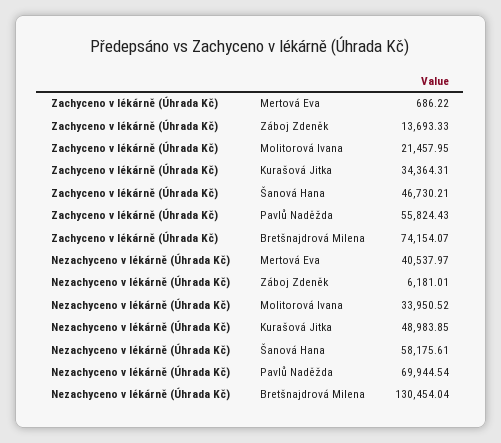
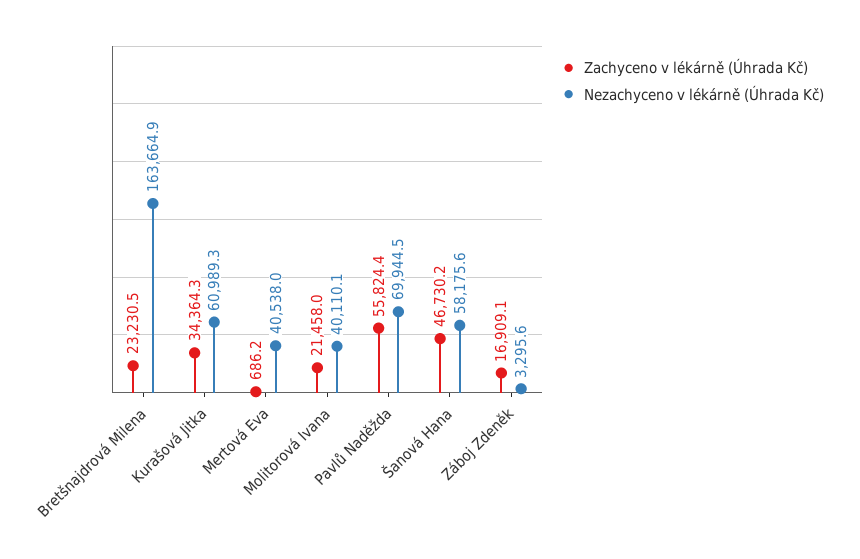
  {
    "Zachyceno v lékárně (Úhrada Kč)": {
      "Mertová Eva": 686.22,
-     "Záboj Zdeněk": 13693.33,
+     "Záboj Zdeněk": 16909.1,
      "Molitorová Ivana": 21457.95,
      "Kurašová Jitka": 34364.31,
      "Šanová Hana": 46730.21,
      "Pavlů Naděžda": 55824.43,
-     "Bretšnajdrová Milena": 74154.07
+     "Bretšnajdrová Milena": 23230.5
    },
    "Nezachyceno v lékárně (Úhrada Kč)": {
      "Mertová Eva": 40537.97,
-     "Záboj Zdeněk": 6181.01,
+     "Záboj Zdeněk": 3295.6,
-     "Molitorová Ivana": 33950.52,
+     "Molitorová Ivana": 40110.1,
-     "Kurašová Jitka": 48983.85,
+     "Kurašová Jitka": 60989.3,
      "Šanová Hana": 58175.61,
      "Pavlů Naděžda": 69944.54,
-     "Bretšnajdrová Milena": 130454.04
+     "Bretšnajdrová Milena": 163664.9
    }
  }

